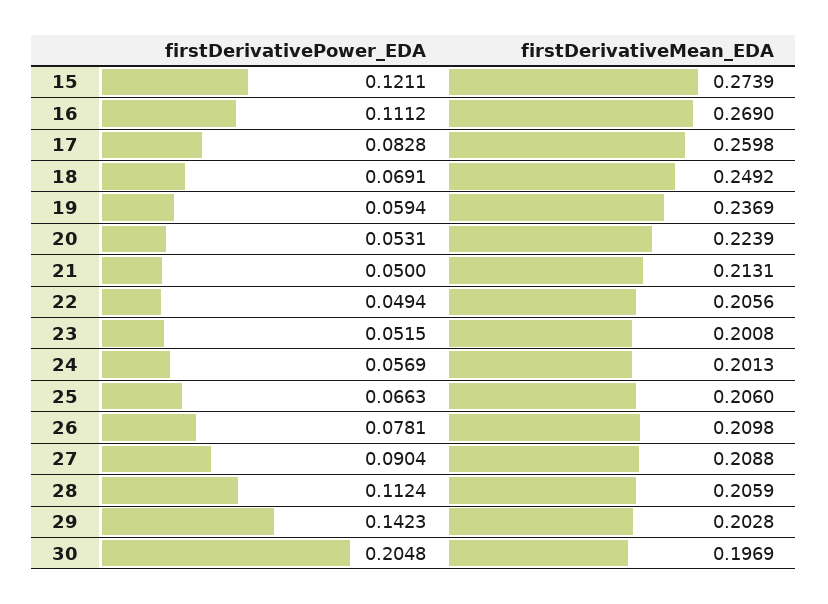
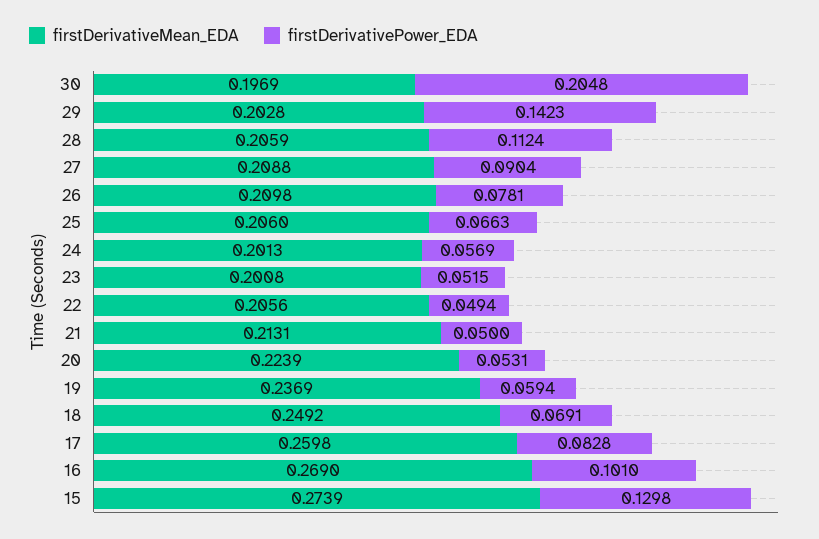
  {
    "firstDerivativePower_EDA": {
-     "15": 0.1211,
+     "15": 0.1298,
-     "16": 0.1112,
+     "16": 0.101,
      "17": 0.0828,
      "18": 0.0691,
      "19": 0.0594,
      "20": 0.0531,
      "21": 0.05,
      "22": 0.0494,
      "23": 0.0515,
      "24": 0.0569,
      "25": 0.0663,
      "26": 0.0781,
      "27": 0.0904,
      "28": 0.1124,
      "29": 0.1423,
      "30": 0.2048
    },
    "firstDerivativeMean_EDA": {
      "15": 0.2739,
      "16": 0.269,
      "17": 0.2598,
      "18": 0.2492,
      "19": 0.2369,
      "20": 0.2239,
      "21": 0.2131,
      "22": 0.2056,
      "23": 0.2008,
      "24": 0.2013,
      "25": 0.206,
      "26": 0.2098,
      "27": 0.2088,
      "28": 0.2059,
      "29": 0.2028,
      "30": 0.1969
    }
  }

